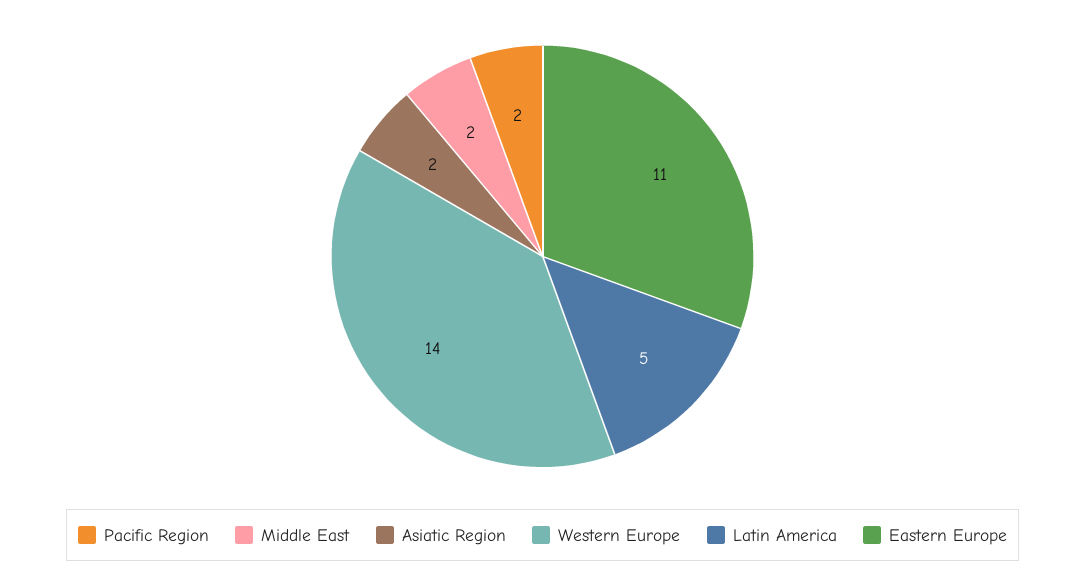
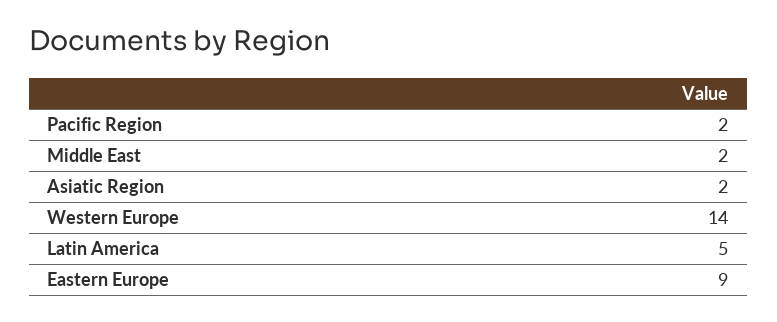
  {
    "Pacific Region": 2,
    "Middle East": 2,
    "Asiatic Region": 2,
    "Western Europe": 14,
    "Latin America": 5,
-   "Eastern Europe": 11
+   "Eastern Europe": 9
  }

